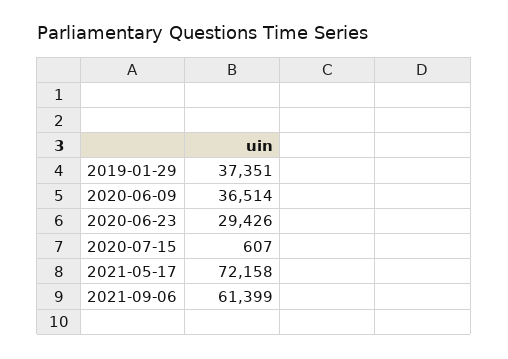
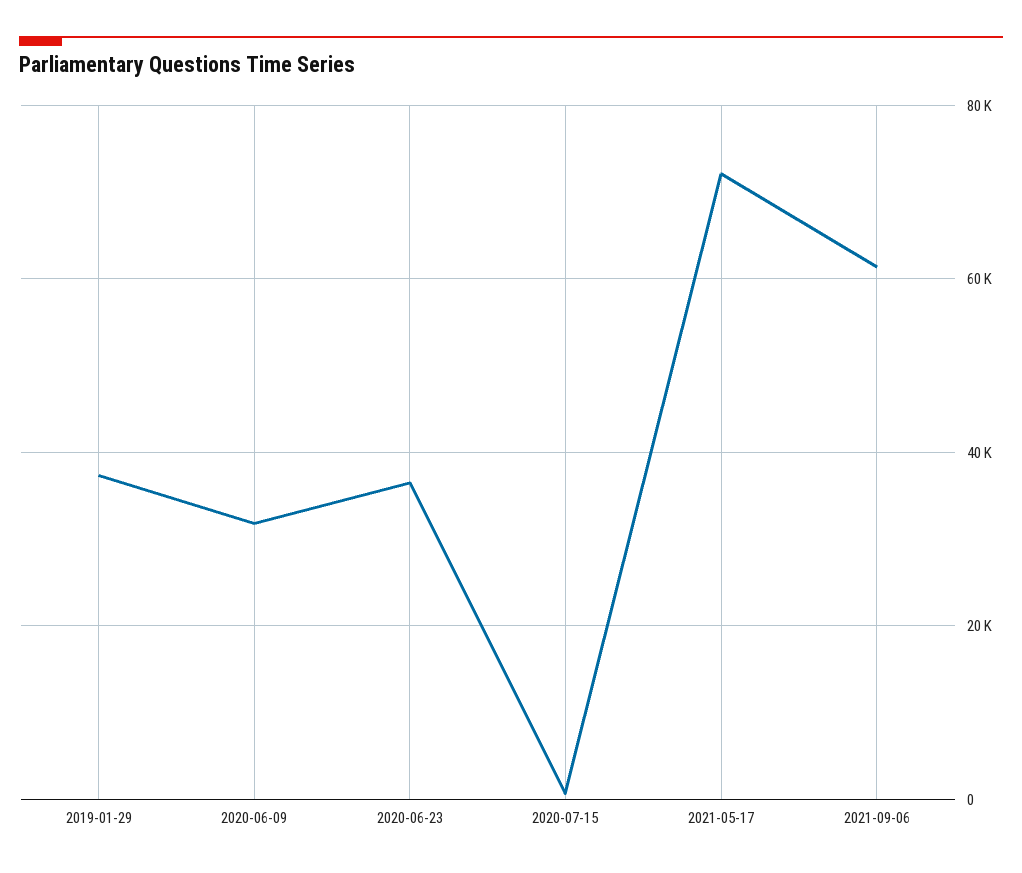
  {
    "2019-01-29": 37351,
-   "2020-06-09": 36514,
+   "2020-06-09": 32000,
-   "2020-06-23": 29426,
+   "2020-06-23": 36000,
    "2020-07-15": 607,
    "2021-05-17": 72158,
    "2021-09-06": 61399
  }

